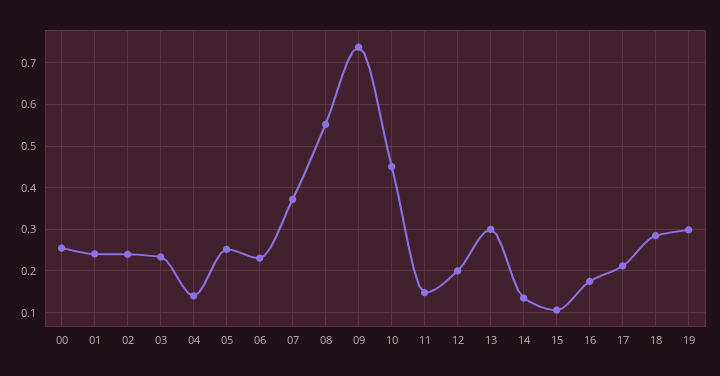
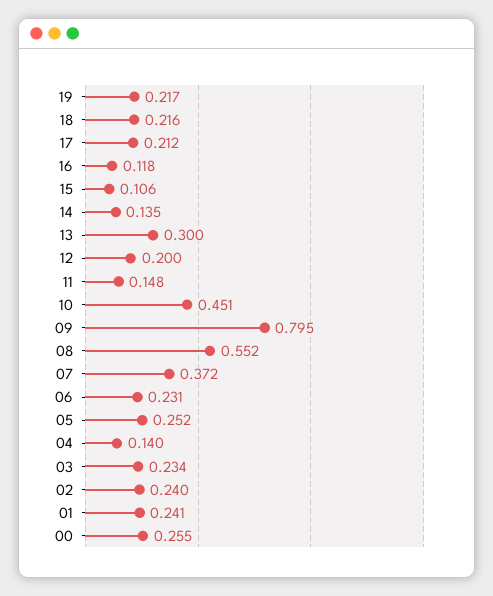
  {
    "00": 0.255,
    "01": 0.241,
    "02": 0.24,
    "03": 0.234,
    "04": 0.14,
    "05": 0.252,
    "06": 0.231,
    "07": 0.372,
    "08": 0.552,
-   "09": 0.74,
+   "09": 0.795,
    "10": 0.451,
    "11": 0.148,
    "12": 0.2,
    "13": 0.3,
    "14": 0.135,
    "15": 0.106,
-   "16": 0.18,
+   "16": 0.118,
    "17": 0.212,
-   "18": 0.28,
+   "18": 0.216,
-   "19": 0.3
+   "19": 0.217
  }

